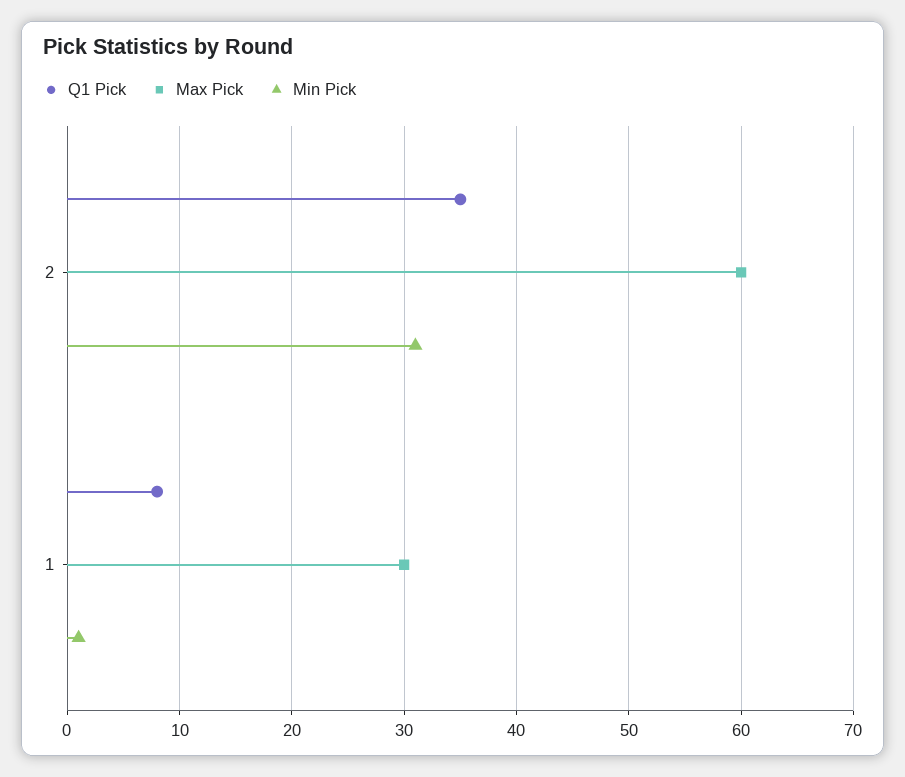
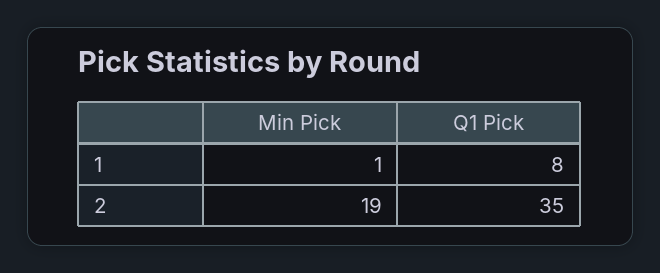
  {
    "Q1 Pick": {
      "2": 35,
      "1": 8
    },
-   "Max Pick": {
-     "2": 60,
-     "1": 30
-   },
    "Min Pick": {
-     "2": 31,
+     "2": 19,
      "1": 1
    }
  }

